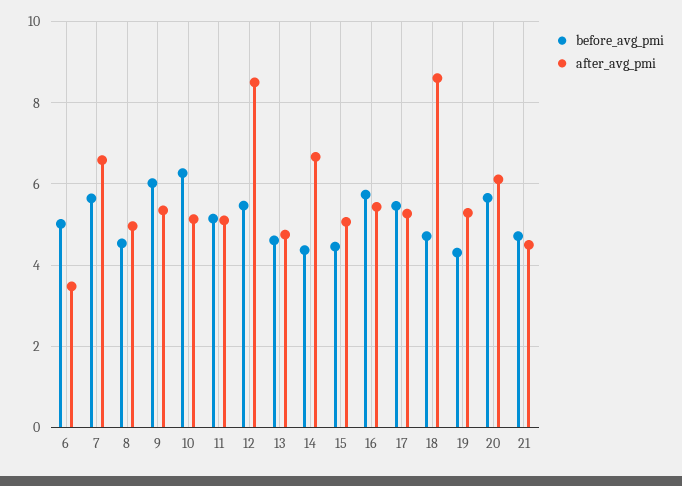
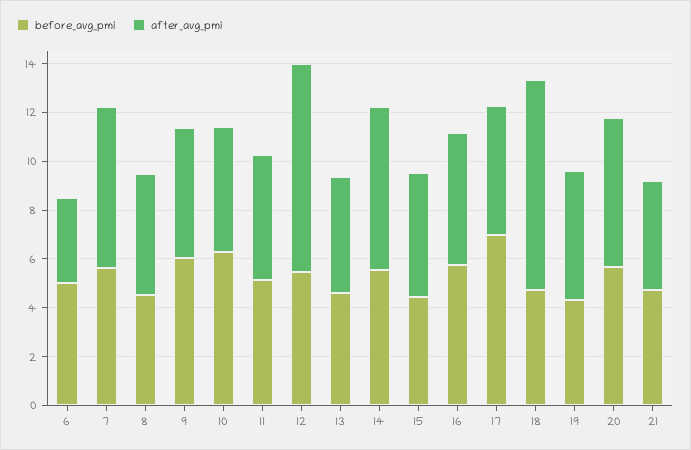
  {
    "before_avg_pmi": {
      "6": 5,
      "7": 5.6,
      "8": 4.6,
      "9": 6,
      "10": 6.2,
      "11": 5.2,
      "12": 5.4,
      "13": 4.6,
-     "14": 4.4,
+     "14": 5.5,
      "15": 4.4,
      "16": 5.8,
-     "17": 5.4,
+     "17": 7,
      "18": 4.8,
      "19": 4.4,
      "20": 5.6,
      "21": 4.8
    },
    "after_avg_pmi": {
      "6": 3.4,
      "7": 6.6,
      "8": 5,
      "9": 5.4,
      "10": 5.2,
      "11": 5.2,
      "12": 8.6,
      "13": 4.8,
      "14": 6.6,
      "15": 5,
      "16": 5.4,
      "17": 5.2,
      "18": 8.6,
      "19": 5.2,
      "20": 6.2,
      "21": 4.6
    }
  }

